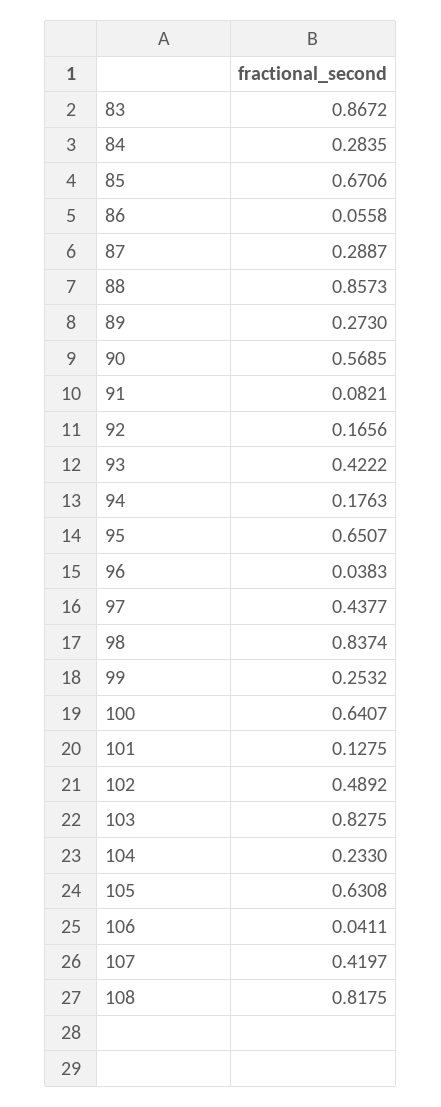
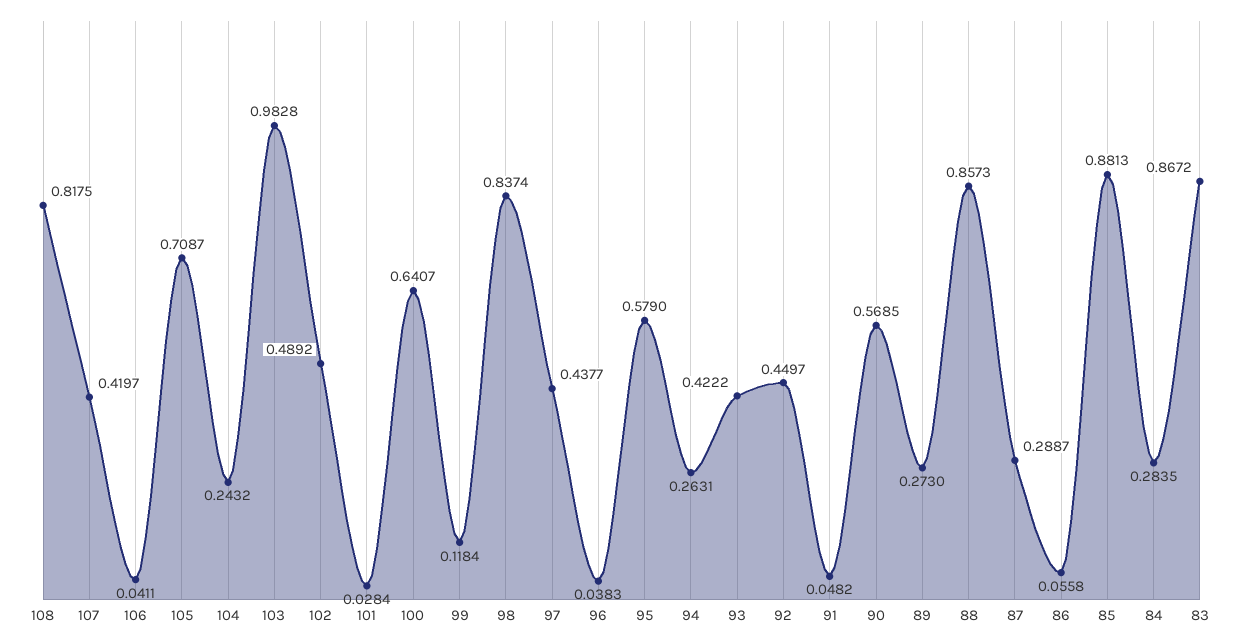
  {
    "83": 0.8672,
    "84": 0.2835,
-   "85": 0.6706,
+   "85": 0.8813,
    "86": 0.0558,
    "87": 0.2887,
    "88": 0.8573,
    "89": 0.273,
    "90": 0.5685,
-   "91": 0.0821,
+   "91": 0.0482,
-   "92": 0.1656,
+   "92": 0.4497,
    "93": 0.4222,
-   "94": 0.1763,
+   "94": 0.2631,
-   "95": 0.6507,
+   "95": 0.579,
    "96": 0.0383,
    "97": 0.4377,
    "98": 0.8374,
-   "99": 0.2532,
+   "99": 0.1184,
    "100": 0.6407,
-   "101": 0.1275,
+   "101": 0.0284,
    "102": 0.4892,
-   "103": 0.8275,
+   "103": 0.9828,
-   "104": 0.233,
+   "104": 0.2432,
-   "105": 0.6308,
+   "105": 0.7087,
    "106": 0.0411,
    "107": 0.4197,
    "108": 0.8175
  }

